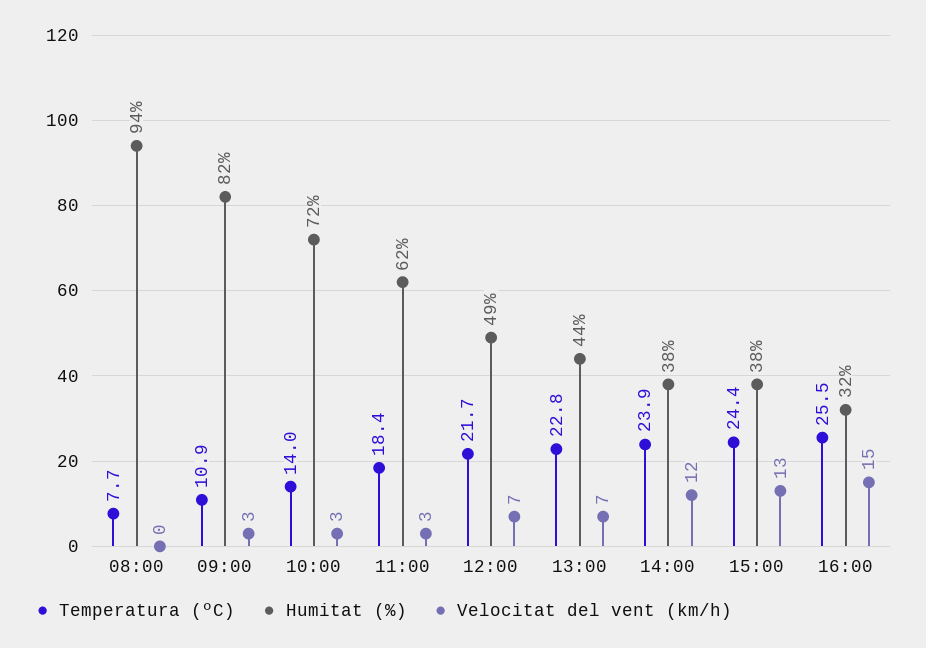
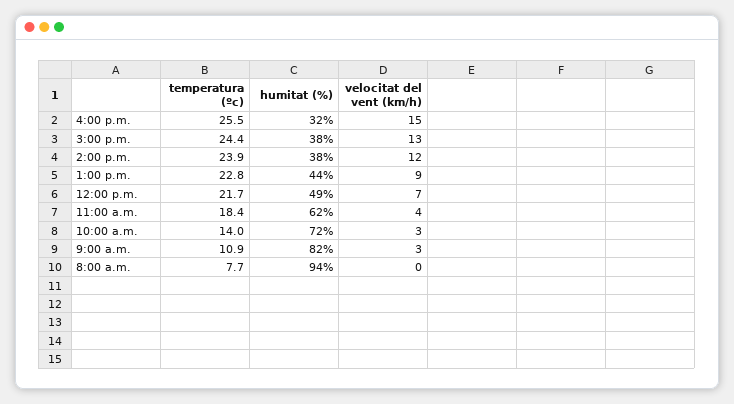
  {
    "Temperatura (ºC)": {
      "08:00": 7.7,
      "09:00": 10.9,
      "10:00": 14,
      "11:00": 18.4,
      "12:00": 21.7,
      "13:00": 22.8,
      "14:00": 23.9,
      "15:00": 24.4,
      "16:00": 25.5
    },
    "Humitat (%)": {
      "08:00": 94,
      "09:00": 82,
      "10:00": 72,
      "11:00": 62,
      "12:00": 49,
      "13:00": 44,
      "14:00": 38,
      "15:00": 38,
      "16:00": 32
    },
    "Velocitat del vent (km/h)": {
      "08:00": 0,
      "09:00": 3,
      "10:00": 3,
-     "11:00": 3,
+     "11:00": 4,
      "12:00": 7,
-     "13:00": 7,
+     "13:00": 9,
      "14:00": 12,
      "15:00": 13,
      "16:00": 15
    }
  }

